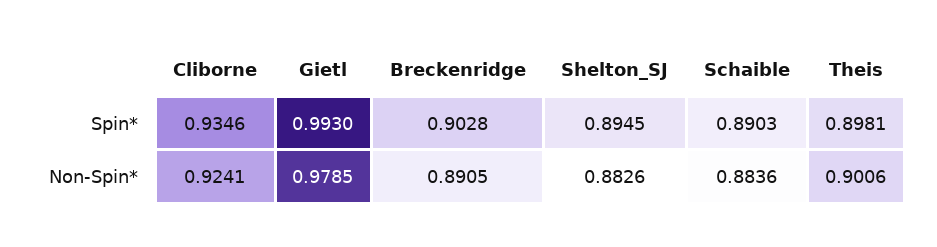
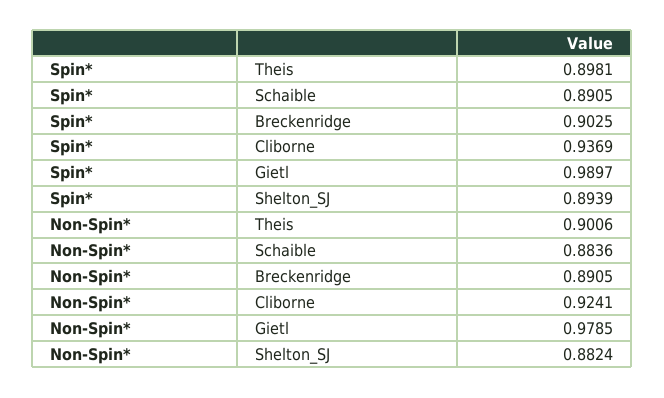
  {
    "Cliborne": {
-     "Spin*": 0.9346,
+     "Spin*": 0.9369,
      "Non-Spin*": 0.9241
    },
    "Gietl": {
-     "Spin*": 0.993,
+     "Spin*": 0.9897,
      "Non-Spin*": 0.9785
    },
    "Breckenridge": {
-     "Spin*": 0.9028,
+     "Spin*": 0.9025,
      "Non-Spin*": 0.8905
    },
    "Shelton_SJ": {
-     "Spin*": 0.8945,
+     "Spin*": 0.8939,
-     "Non-Spin*": 0.8826
+     "Non-Spin*": 0.8824
    },
    "Schaible": {
-     "Spin*": 0.8903,
+     "Spin*": 0.8905,
      "Non-Spin*": 0.8836
    },
    "Theis": {
      "Spin*": 0.8981,
      "Non-Spin*": 0.9006
    }
  }

